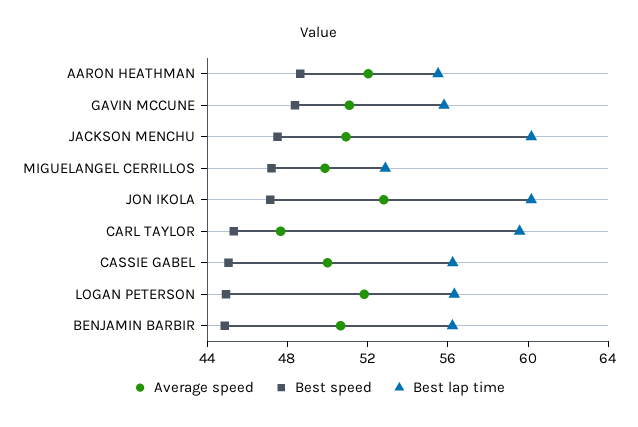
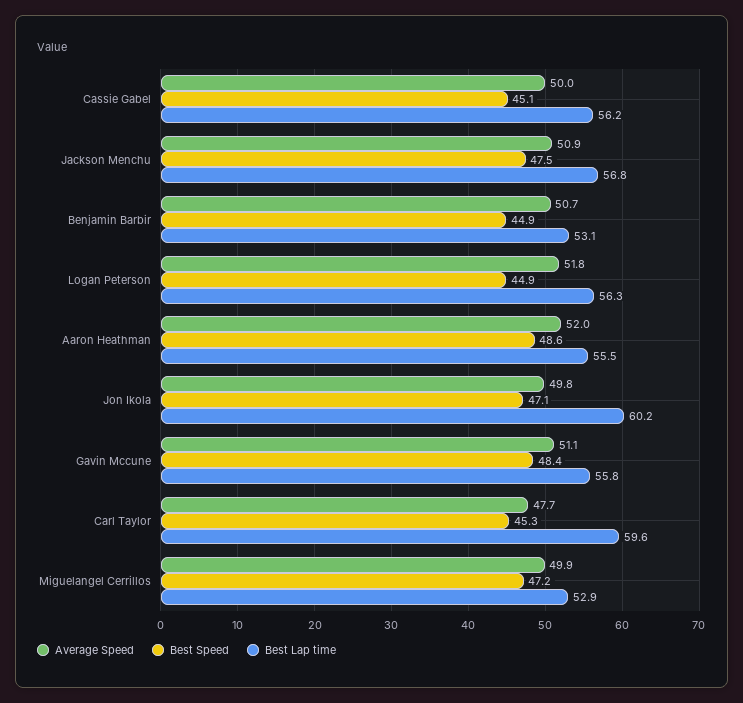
  {
    "Average speed": {
      "AARON HEATHMAN": 52,
      "GAVIN MCCUNE": 51.1,
      "JACKSON MENCHU": 50.9,
      "MIGUELANGEL CERRILLOS": 49.9,
-     "JON IKOLA": 53,
+     "JON IKOLA": 49.8,
      "CARL TAYLOR": 47.7,
      "CASSIE GABEL": 50,
      "LOGAN PETERSON": 51.8,
      "BENJAMIN BARBIR": 50.7
    },
    "Best speed": {
      "AARON HEATHMAN": 48.6,
      "GAVIN MCCUNE": 48.4,
      "JACKSON MENCHU": 47.5,
      "MIGUELANGEL CERRILLOS": 47.2,
      "JON IKOLA": 47.1,
      "CARL TAYLOR": 45.3,
      "CASSIE GABEL": 45.1,
      "LOGAN PETERSON": 44.9,
      "BENJAMIN BARBIR": 44.9
    },
    "Best lap time": {
      "AARON HEATHMAN": 55.5,
      "GAVIN MCCUNE": 55.8,
-     "JACKSON MENCHU": 60,
+     "JACKSON MENCHU": 56.8,
      "MIGUELANGEL CERRILLOS": 52.9,
      "JON IKOLA": 60.2,
      "CARL TAYLOR": 59.6,
      "CASSIE GABEL": 56.2,
      "LOGAN PETERSON": 56.3,
-     "BENJAMIN BARBIR": 56
+     "BENJAMIN BARBIR": 53.1
    }
  }

